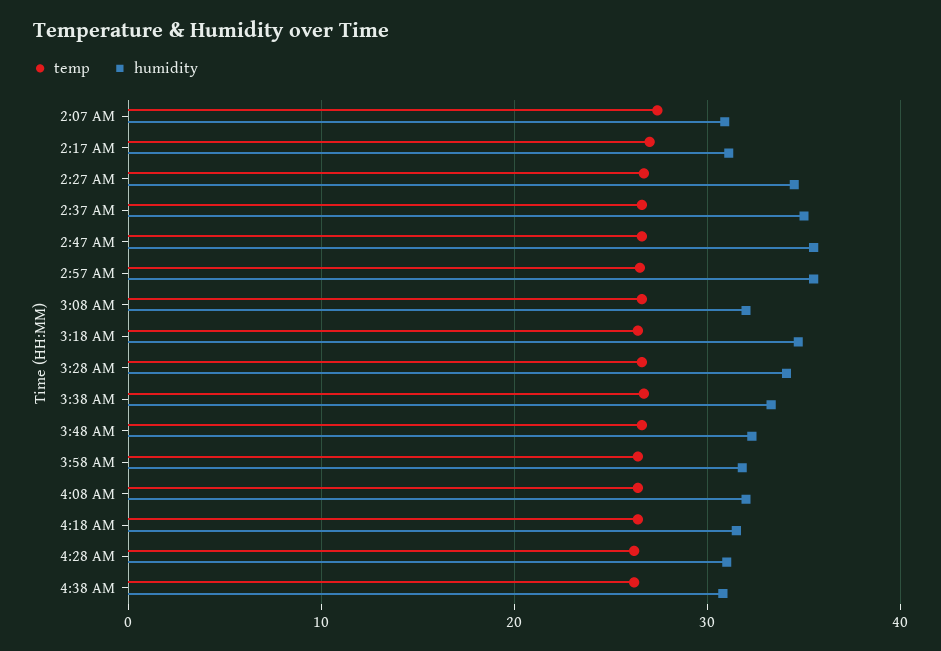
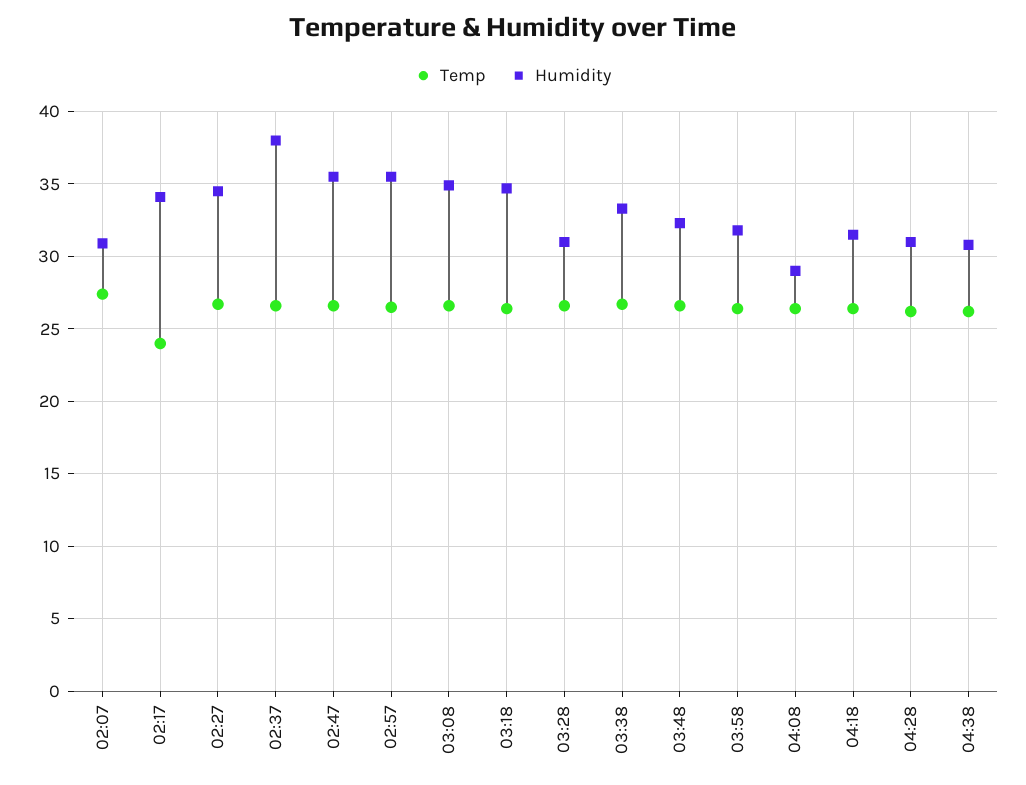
  {
    "temp": {
      "2:07 AM": 27.5,
-     "2:17 AM": 27,
+     "2:17 AM": 24,
      "2:27 AM": 26.5,
      "2:37 AM": 26.5,
      "2:47 AM": 26.5,
      "2:57 AM": 26.5,
      "3:08 AM": 26.5,
      "3:18 AM": 26.5,
      "3:28 AM": 26.5,
      "3:38 AM": 26.5,
      "3:48 AM": 26.5,
      "3:58 AM": 26.5,
      "4:08 AM": 26.5,
      "4:18 AM": 26.5,
      "4:28 AM": 26,
      "4:38 AM": 26
    },
    "humidity": {
      "2:07 AM": 31,
-     "2:17 AM": 31,
+     "2:17 AM": 34,
      "2:27 AM": 34.5,
-     "2:37 AM": 35,
+     "2:37 AM": 38,
      "2:47 AM": 35.5,
      "2:57 AM": 35.5,
-     "3:08 AM": 32,
+     "3:08 AM": 35,
      "3:18 AM": 34.5,
-     "3:28 AM": 34,
+     "3:28 AM": 31,
      "3:38 AM": 33.5,
      "3:48 AM": 32.5,
      "3:58 AM": 32,
-     "4:08 AM": 32,
+     "4:08 AM": 29,
      "4:18 AM": 31.5,
      "4:28 AM": 31,
      "4:38 AM": 31
    }
  }

